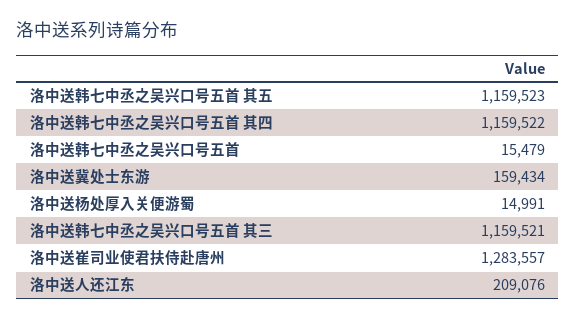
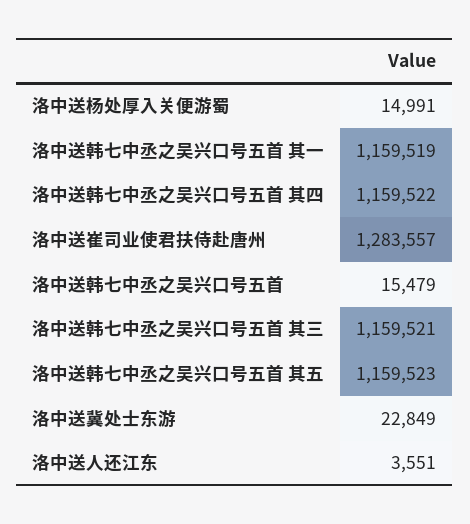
  {
    "洛中送韩七中丞之吴兴口号五首 其五": 1159523,
    "洛中送韩七中丞之吴兴口号五首 其四": 1159522,
    "洛中送韩七中丞之吴兴口号五首": 15479,
-   "洛中送冀处士东游": 159434,
+   "洛中送冀处士东游": 22849,
    "洛中送杨处厚入关便游蜀": 14991,
    "洛中送韩七中丞之吴兴口号五首 其三": 1159521,
    "洛中送崔司业使君扶侍赴唐州": 1283557,
-   "洛中送人还江东": 209076
+   "洛中送人还江东": 3551,
+   "洛中送韩七中丞之吴兴口号五首 其一": 1159519
  }

